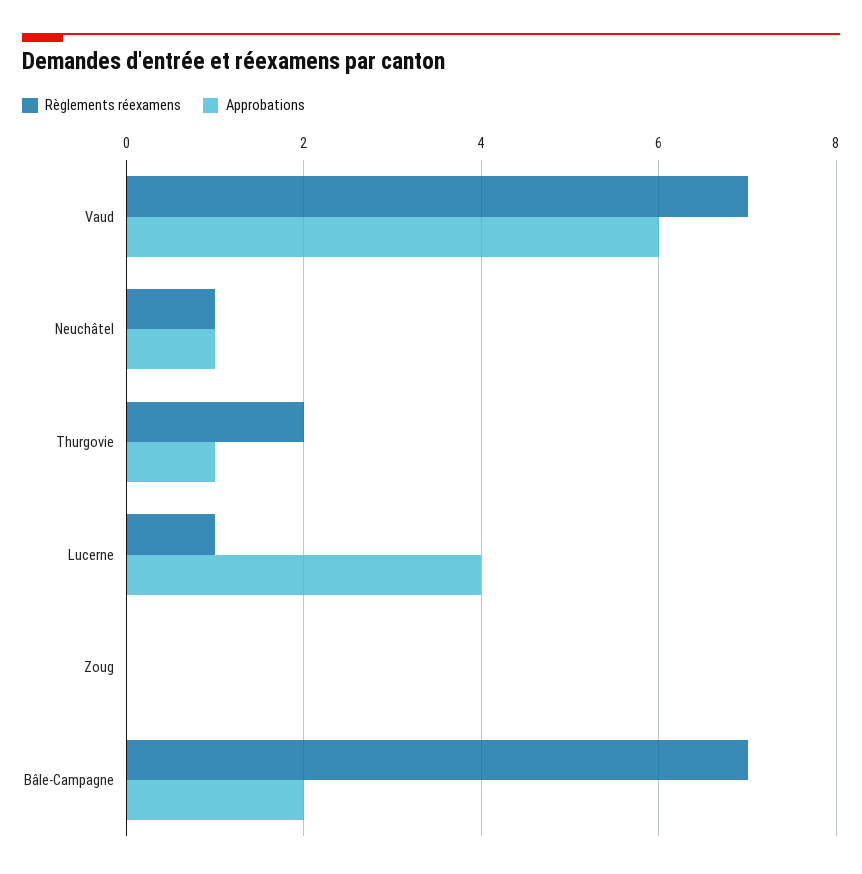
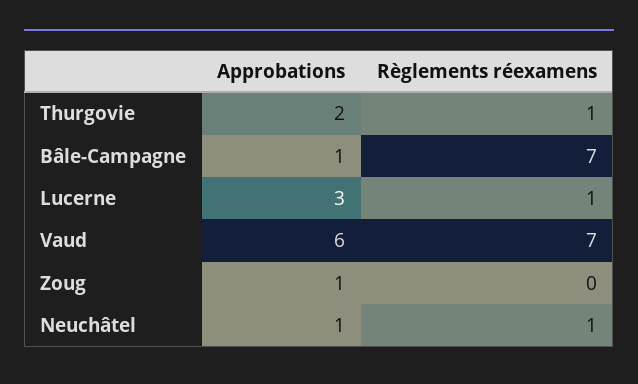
  {
    "Règlements réexamens": {
      "Vaud": 7,
      "Neuchâtel": 1,
-     "Thurgovie": 2,
+     "Thurgovie": 1,
      "Lucerne": 1,
      "Zoug": 0,
      "Bâle-Campagne": 7
    },
    "Approbations": {
      "Vaud": 6,
      "Neuchâtel": 1,
-     "Thurgovie": 1,
+     "Thurgovie": 2,
-     "Lucerne": 4,
+     "Lucerne": 3,
-     "Zoug": 0,
+     "Zoug": 1,
-     "Bâle-Campagne": 2
+     "Bâle-Campagne": 1
    }
  }

